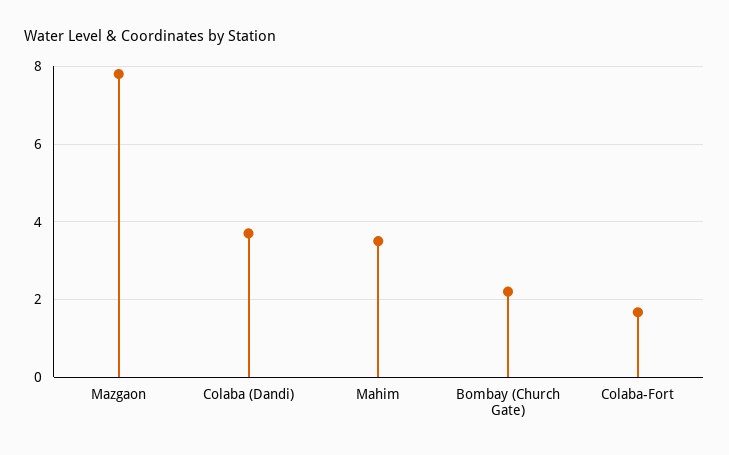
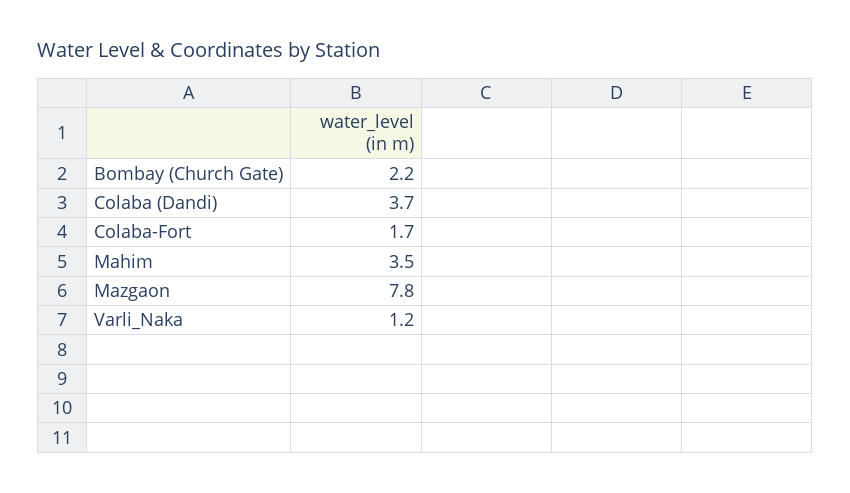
  {
    "Mazgaon": 7.8,
    "Colaba (Dandi)": 3.7,
    "Mahim": 3.5,
    "Bombay (Church Gate)": 2.2,
-   "Colaba-Fort": 1.7
+   "Colaba-Fort": 1.7,
+   "Varli_Naka": 1.2
  }

